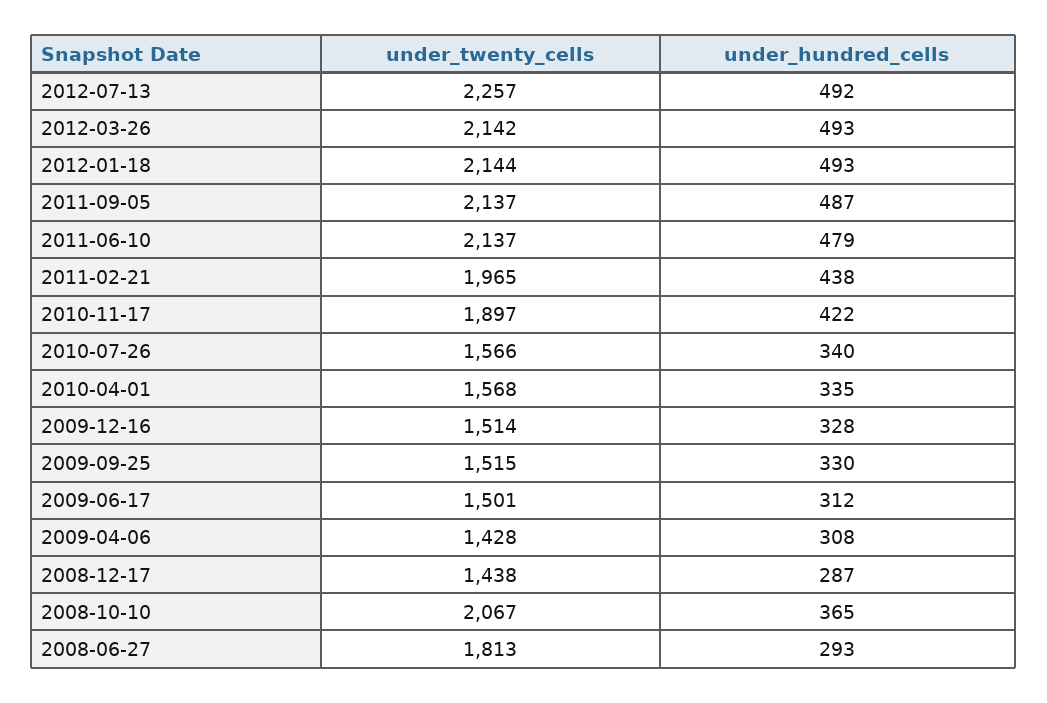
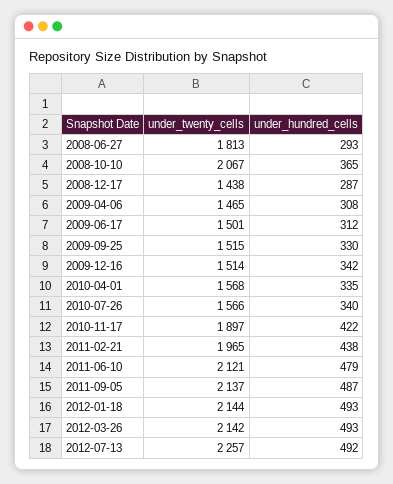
  {
    "under_twenty_cells": {
      "2012-07-13": 2257,
      "2012-03-26": 2142,
      "2012-01-18": 2144,
      "2011-09-05": 2137,
-     "2011-06-10": 2137,
+     "2011-06-10": 2121,
      "2011-02-21": 1965,
      "2010-11-17": 1897,
      "2010-07-26": 1566,
      "2010-04-01": 1568,
      "2009-12-16": 1514,
      "2009-09-25": 1515,
      "2009-06-17": 1501,
-     "2009-04-06": 1428,
+     "2009-04-06": 1465,
      "2008-12-17": 1438,
      "2008-10-10": 2067,
      "2008-06-27": 1813
    },
    "under_hundred_cells": {
      "2012-07-13": 492,
      "2012-03-26": 493,
      "2012-01-18": 493,
      "2011-09-05": 487,
      "2011-06-10": 479,
      "2011-02-21": 438,
      "2010-11-17": 422,
      "2010-07-26": 340,
      "2010-04-01": 335,
-     "2009-12-16": 328,
+     "2009-12-16": 342,
      "2009-09-25": 330,
      "2009-06-17": 312,
      "2009-04-06": 308,
      "2008-12-17": 287,
      "2008-10-10": 365,
      "2008-06-27": 293
    }
  }

